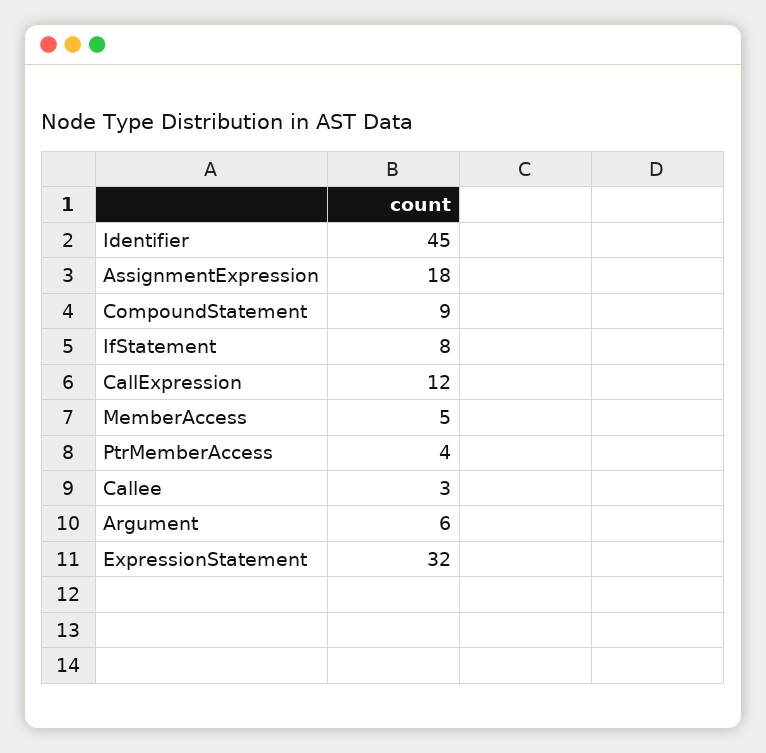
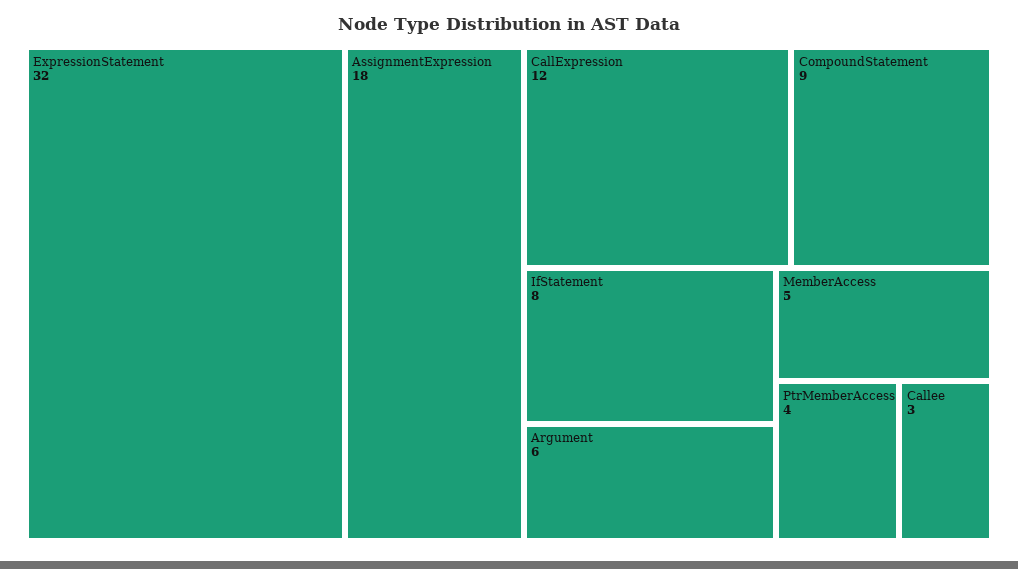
  {
-   "Identifier": 45,
    "AssignmentExpression": 18,
    "CompoundStatement": 9,
    "IfStatement": 8,
    "CallExpression": 12,
    "MemberAccess": 5,
    "PtrMemberAccess": 4,
    "Callee": 3,
    "Argument": 6,
    "ExpressionStatement": 32
  }

